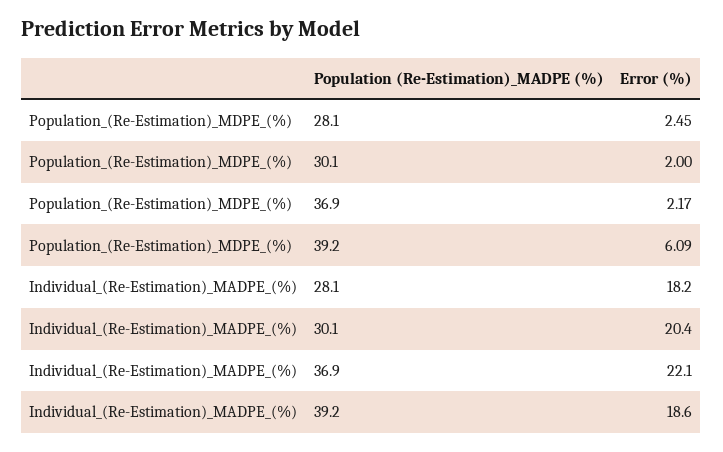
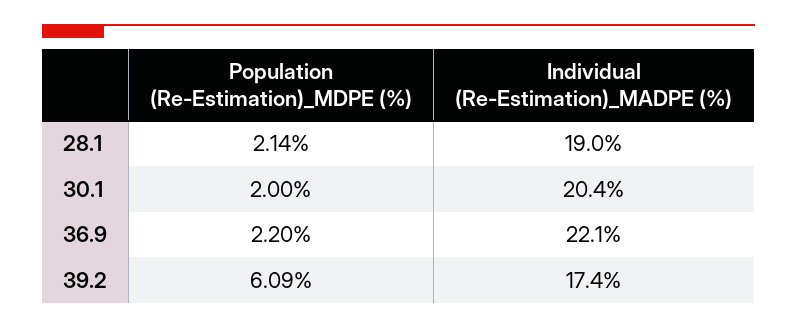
  {
    "Population_(Re-Estimation)_MDPE_(%)": {
-     "28.1": 2.45,
+     "28.1": 2.14,
      "30.1": 2,
-     "36.9": 2.17,
+     "36.9": 2.2,
      "39.2": 6.09
    },
    "Individual_(Re-Estimation)_MADPE_(%)": {
-     "28.1": 18.2,
+     "28.1": 19,
      "30.1": 20.4,
      "36.9": 22.1,
-     "39.2": 18.6
+     "39.2": 17.4
    }
  }

